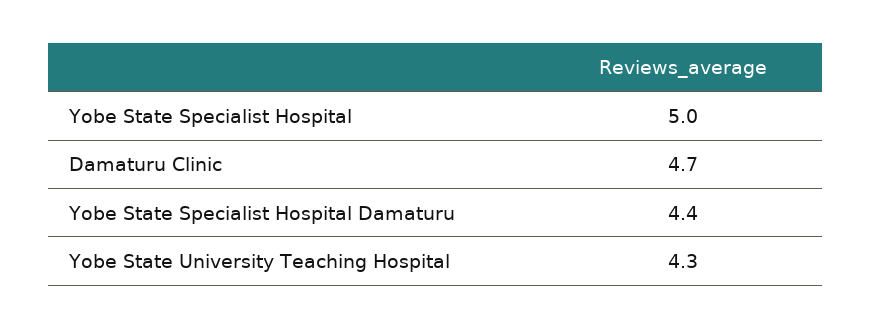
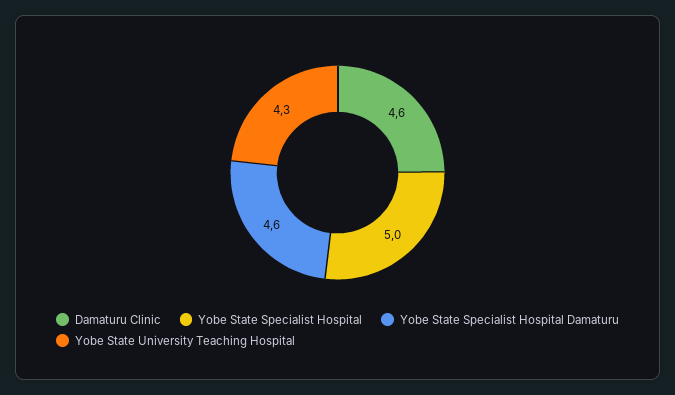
  {
    "Yobe State Specialist Hospital": 5,
-   "Damaturu Clinic": 4.7,
+   "Damaturu Clinic": 4.6,
-   "Yobe State Specialist Hospital Damaturu": 4.4,
+   "Yobe State Specialist Hospital Damaturu": 4.6,
    "Yobe State University Teaching Hospital": 4.3
  }

